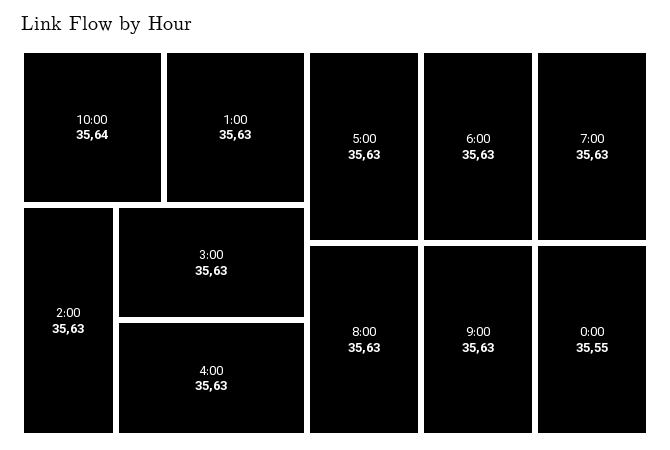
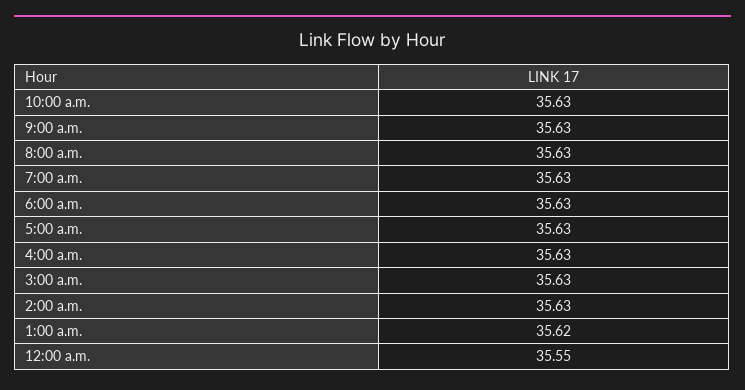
  {
-   "10:00": 35.64,
+   "10:00": 35.63,
-   "1:00": 35.63,
+   "1:00": 35.62,
    "2:00": 35.63,
    "3:00": 35.63,
    "4:00": 35.63,
    "5:00": 35.63,
    "6:00": 35.63,
    "7:00": 35.63,
    "8:00": 35.63,
    "9:00": 35.63,
    "0:00": 35.55
  }

